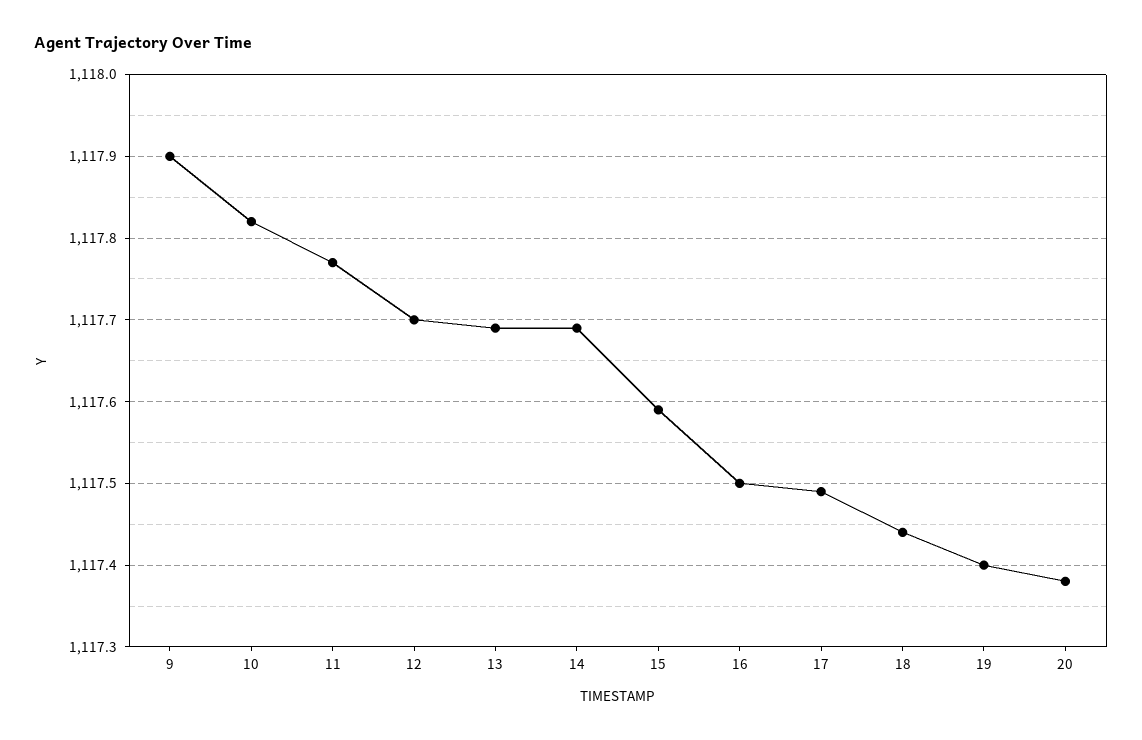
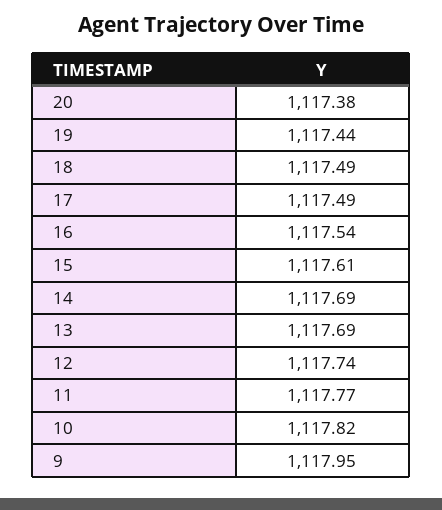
  {
-   "9": 1117.9,
+   "9": 1117.95,
    "10": 1117.82,
    "11": 1117.77,
-   "12": 1117.7,
+   "12": 1117.74,
    "13": 1117.69,
    "14": 1117.69,
-   "15": 1117.59,
+   "15": 1117.61,
-   "16": 1117.5,
+   "16": 1117.54,
    "17": 1117.49,
-   "18": 1117.44,
+   "18": 1117.49,
-   "19": 1117.4,
+   "19": 1117.44,
    "20": 1117.38
  }

